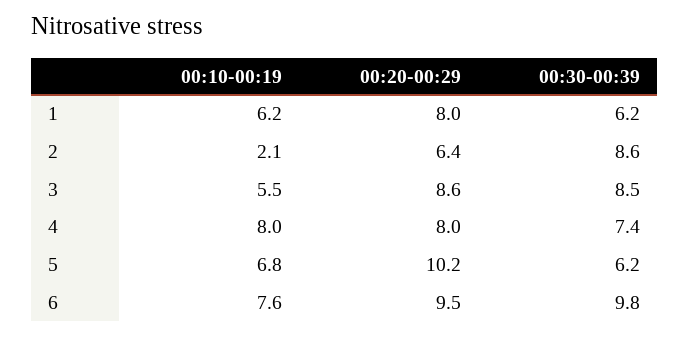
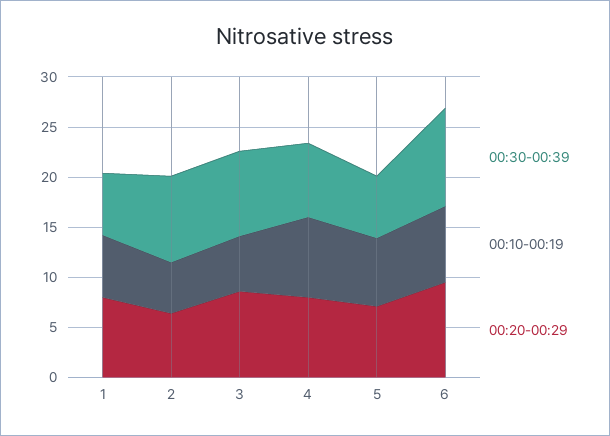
  {
    "00:10-00:19": {
      "1": 6.2,
-     "2": 2.1,
+     "2": 5,
      "3": 5.5,
      "4": 8,
      "5": 6.8,
      "6": 7.6
    },
    "00:20-00:29": {
      "1": 8,
      "2": 6.4,
      "3": 8.6,
      "4": 8,
-     "5": 10.2,
+     "5": 7,
      "6": 9.5
    },
    "00:30-00:39": {
      "1": 6.2,
      "2": 8.6,
      "3": 8.5,
      "4": 7.4,
      "5": 6.2,
      "6": 9.8
    }
  }

